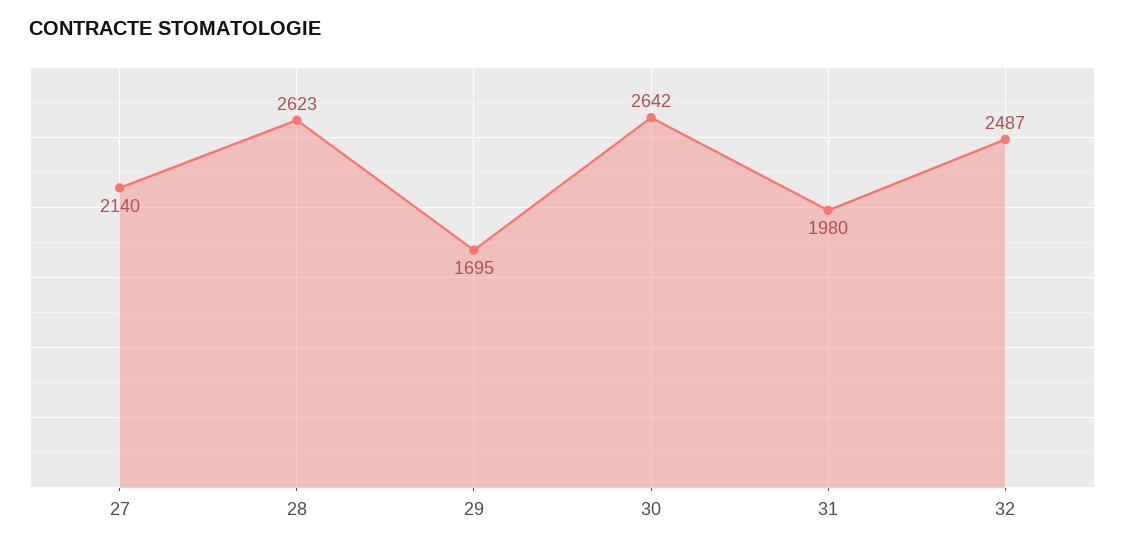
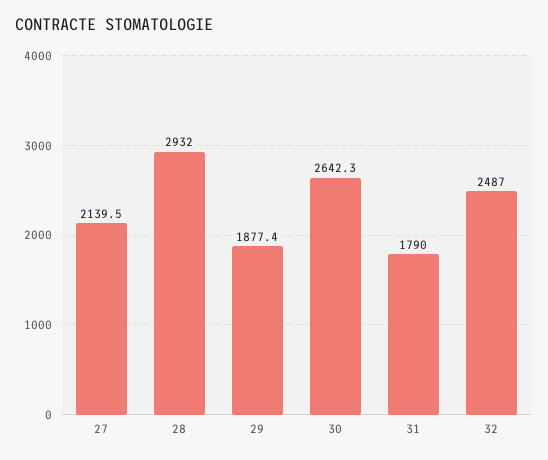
  {
    "27": 2139.5,
-   "28": 2623,
+   "28": 2932,
-   "29": 1695,
+   "29": 1877.4,
    "30": 2642.3,
-   "31": 1980,
+   "31": 1790,
    "32": 2487
  }

